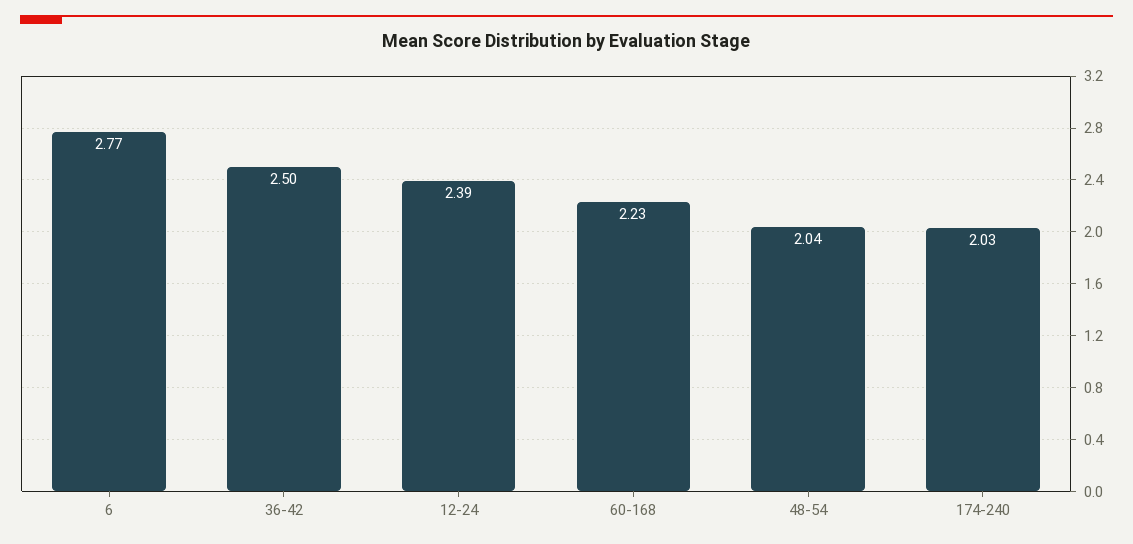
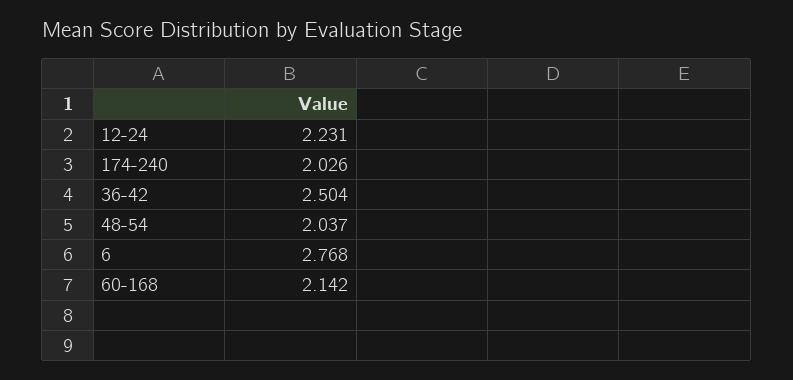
  {
    "6": 2.768,
    "36-42": 2.504,
-   "12-24": 2.39,
+   "12-24": 2.231,
-   "60-168": 2.23,
+   "60-168": 2.142,
    "48-54": 2.037,
    "174-240": 2.026
  }

